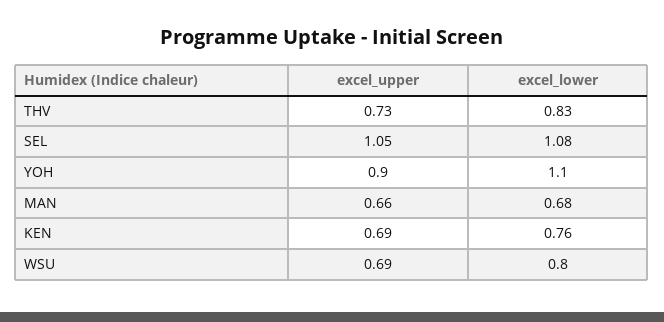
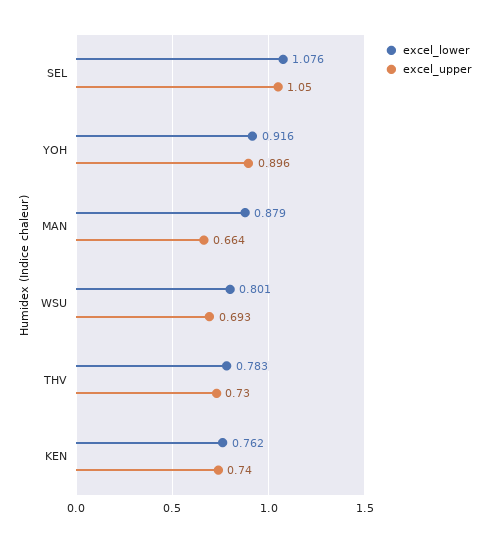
  {
    "excel_upper": {
      "THV": 0.73,
      "SEL": 1.05,
      "YOH": 0.896,
      "MAN": 0.664,
-     "KEN": 0.69,
+     "KEN": 0.74,
      "WSU": 0.693
    },
    "excel_lower": {
-     "THV": 0.83,
+     "THV": 0.783,
      "SEL": 1.076,
-     "YOH": 1.1,
+     "YOH": 0.916,
-     "MAN": 0.68,
+     "MAN": 0.879,
      "KEN": 0.762,
      "WSU": 0.801
    }
  }

